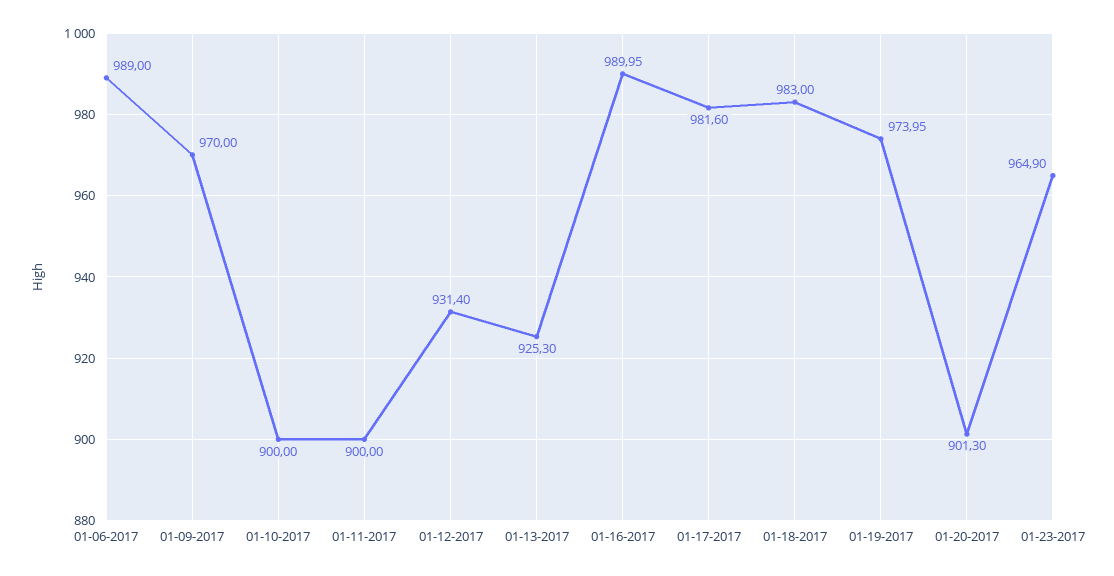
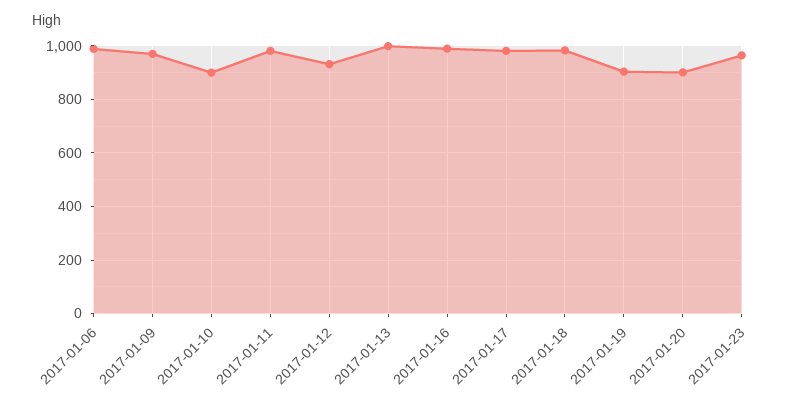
  {
    "01-06-2017": 989,
    "01-09-2017": 970,
    "01-10-2017": 900,
-   "01-11-2017": 900,
+   "01-11-2017": 975,
    "01-12-2017": 931.4,
-   "01-13-2017": 925.3,
+   "01-13-2017": 1000,
    "01-16-2017": 989.95,
    "01-17-2017": 981.6,
    "01-18-2017": 983,
-   "01-19-2017": 973.95,
+   "01-19-2017": 900,
    "01-20-2017": 901.3,
    "01-23-2017": 964.9
  }

